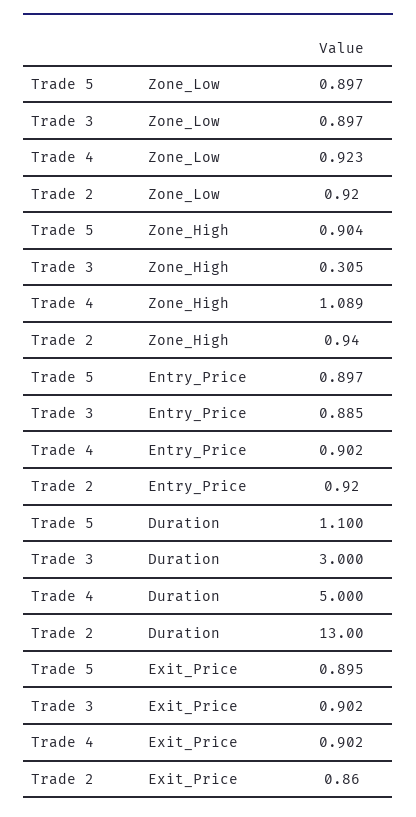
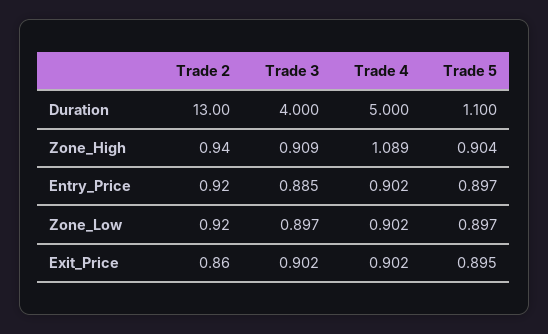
  {
    "Trade 5": {
      "Zone_Low": 0.897,
      "Zone_High": 0.904,
      "Entry_Price": 0.897,
      "Duration": 1.1,
      "Exit_Price": 0.895
    },
    "Trade 3": {
      "Zone_Low": 0.897,
-     "Zone_High": 0.305,
+     "Zone_High": 0.909,
      "Entry_Price": 0.885,
-     "Duration": 3,
+     "Duration": 4,
      "Exit_Price": 0.902
    },
    "Trade 4": {
-     "Zone_Low": 0.923,
+     "Zone_Low": 0.902,
      "Zone_High": 1.089,
      "Entry_Price": 0.902,
      "Duration": 5,
      "Exit_Price": 0.902
    },
    "Trade 2": {
      "Zone_Low": 0.92,
      "Zone_High": 0.94,
      "Entry_Price": 0.92,
      "Duration": 13,
      "Exit_Price": 0.86
    }
  }

